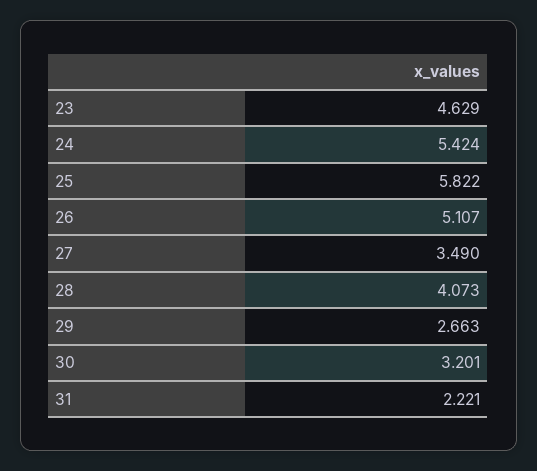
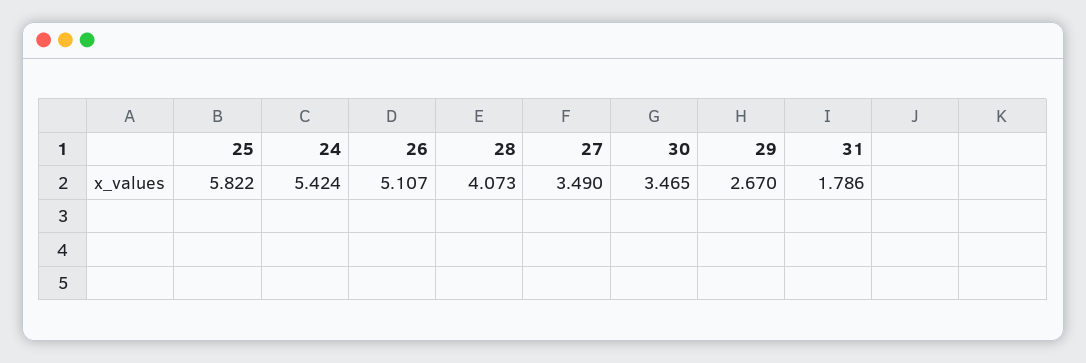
  {
-   "23": 4.629,
    "24": 5.424,
    "25": 5.822,
    "26": 5.107,
    "27": 3.49,
    "28": 4.073,
-   "29": 2.663,
+   "29": 2.67,
-   "30": 3.201,
+   "30": 3.465,
-   "31": 2.221
+   "31": 1.786
  }

